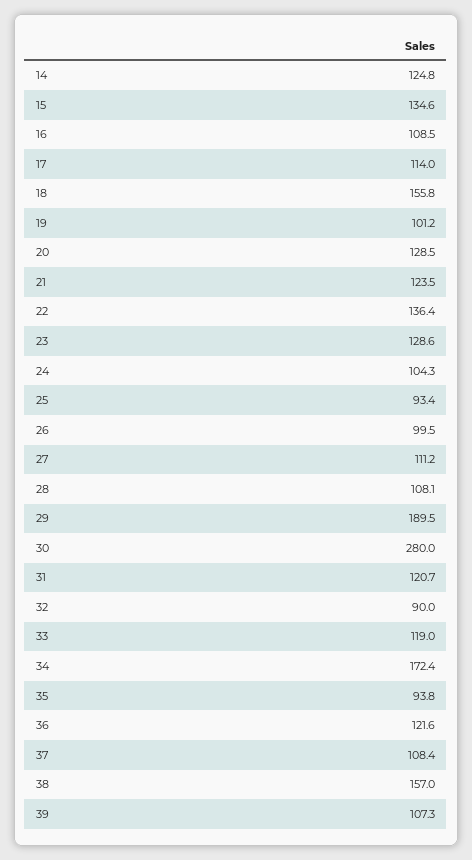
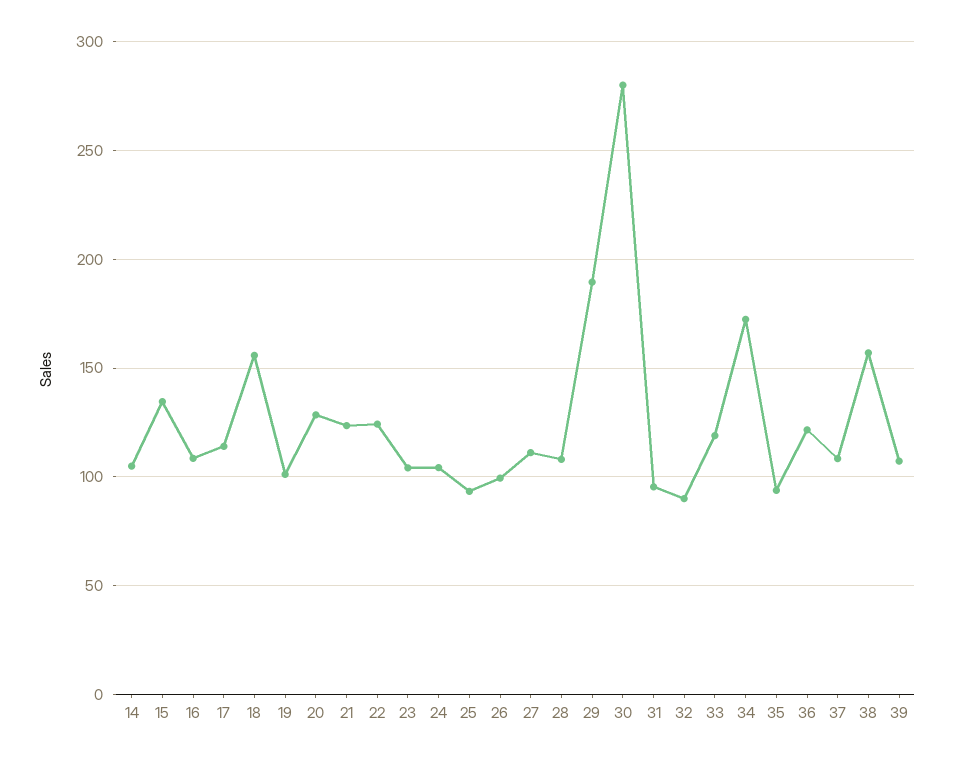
  {
-   "14": 124.8,
+   "14": 105,
    "15": 134.6,
    "16": 108.5,
    "17": 114,
    "18": 155.8,
    "19": 101.2,
    "20": 128.5,
    "21": 123.5,
-   "22": 136.4,
+   "22": 125,
-   "23": 128.6,
+   "23": 105,
    "24": 104.3,
    "25": 93.4,
    "26": 99.5,
    "27": 111.2,
    "28": 108.1,
    "29": 189.5,
    "30": 280,
-   "31": 120.7,
+   "31": 95,
    "32": 90,
    "33": 119,
    "34": 172.4,
    "35": 93.8,
    "36": 121.6,
    "37": 108.4,
    "38": 157,
    "39": 107.3
  }

